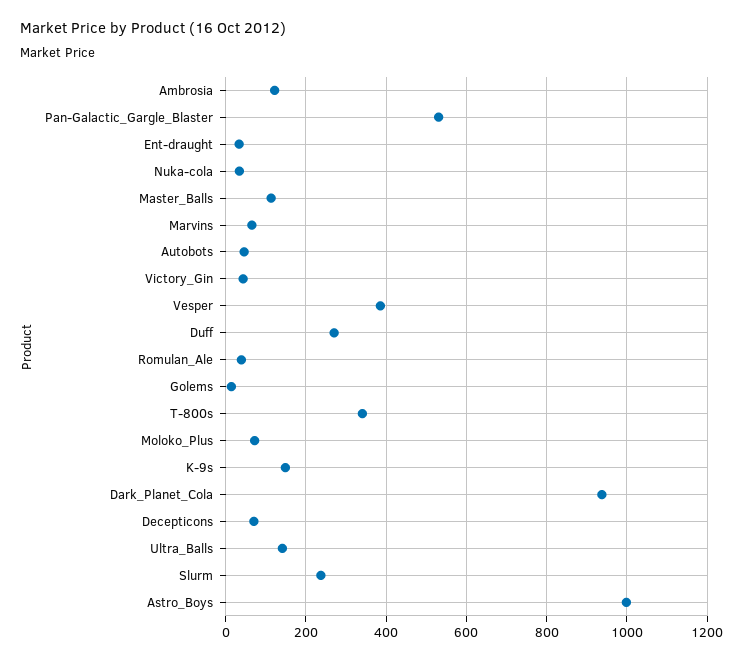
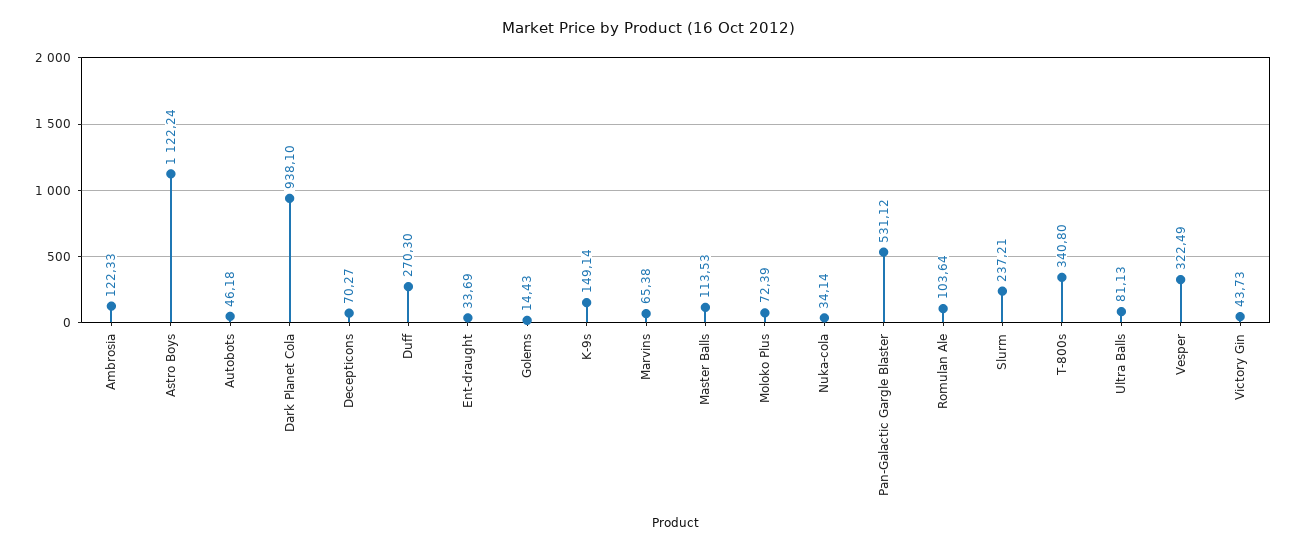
  {
    "Ambrosia": 122.33,
    "Pan-Galactic_Gargle_Blaster": 531.12,
    "Ent-draught": 33.69,
    "Nuka-cola": 34.14,
    "Master_Balls": 113.53,
    "Marvins": 65.38,
    "Autobots": 46.18,
    "Victory_Gin": 43.73,
-   "Vesper": 380,
+   "Vesper": 322.49,
    "Duff": 270.3,
-   "Romulan_Ale": 40,
+   "Romulan_Ale": 103.64,
    "Golems": 14.43,
    "T-800s": 340.8,
    "Moloko_Plus": 72.39,
    "K-9s": 149.14,
    "Dark_Planet_Cola": 938.1,
    "Decepticons": 70.27,
-   "Ultra_Balls": 140,
+   "Ultra_Balls": 81.13,
    "Slurm": 237.21,
-   "Astro_Boys": 1000
+   "Astro_Boys": 1122.24
  }

